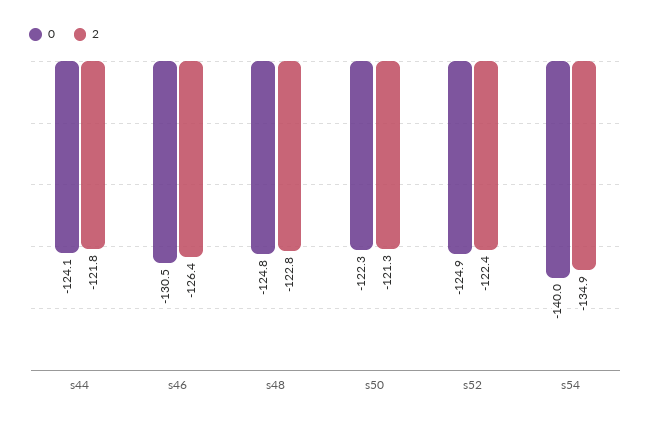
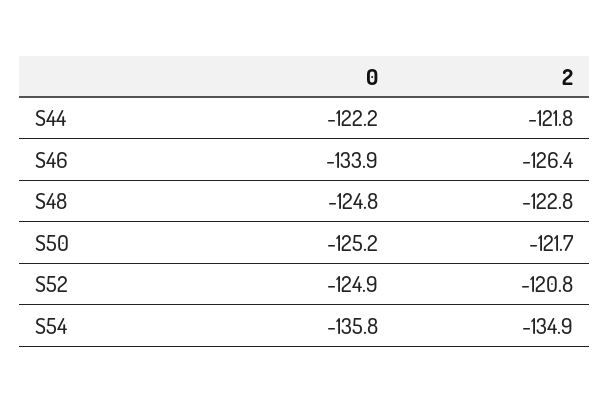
  {
    "0": {
-     "s44": -124.1,
+     "s44": -122.2,
-     "s46": -130.5,
+     "s46": -133.9,
      "s48": -124.8,
-     "s50": -122.3,
+     "s50": -125.2,
      "s52": -124.9,
-     "s54": -140
+     "s54": -135.8
    },
    "2": {
      "s44": -121.8,
      "s46": -126.4,
      "s48": -122.8,
-     "s50": -121.3,
+     "s50": -121.7,
-     "s52": -122.4,
+     "s52": -120.8,
      "s54": -134.9
    }
  }

